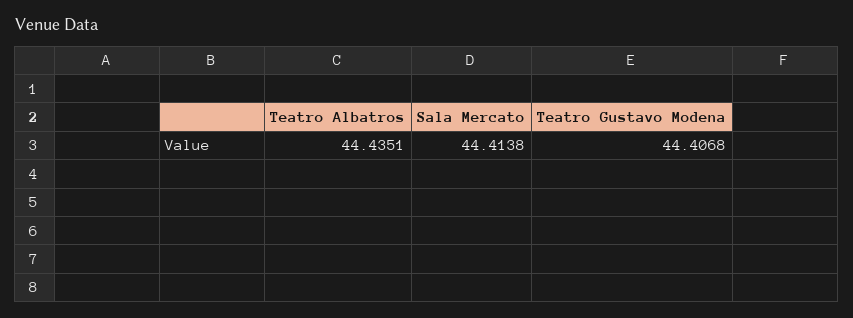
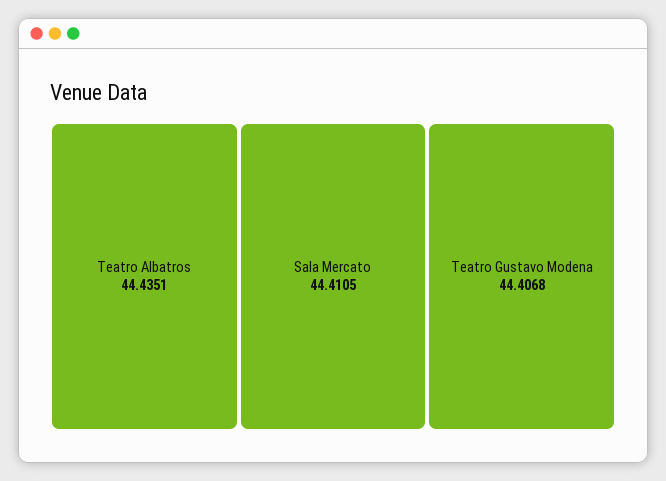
  {
    "Teatro Albatros": 44.4351,
-   "Sala Mercato": 44.4138,
+   "Sala Mercato": 44.4105,
    "Teatro Gustavo Modena": 44.4068
  }

